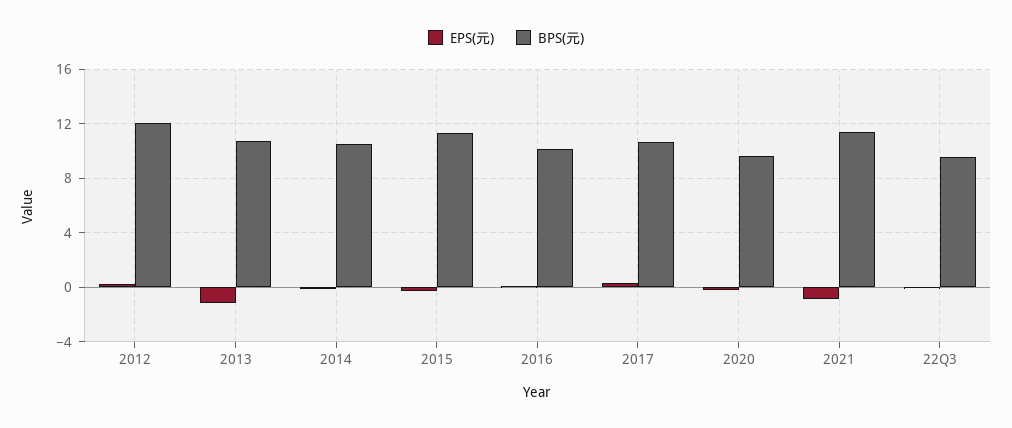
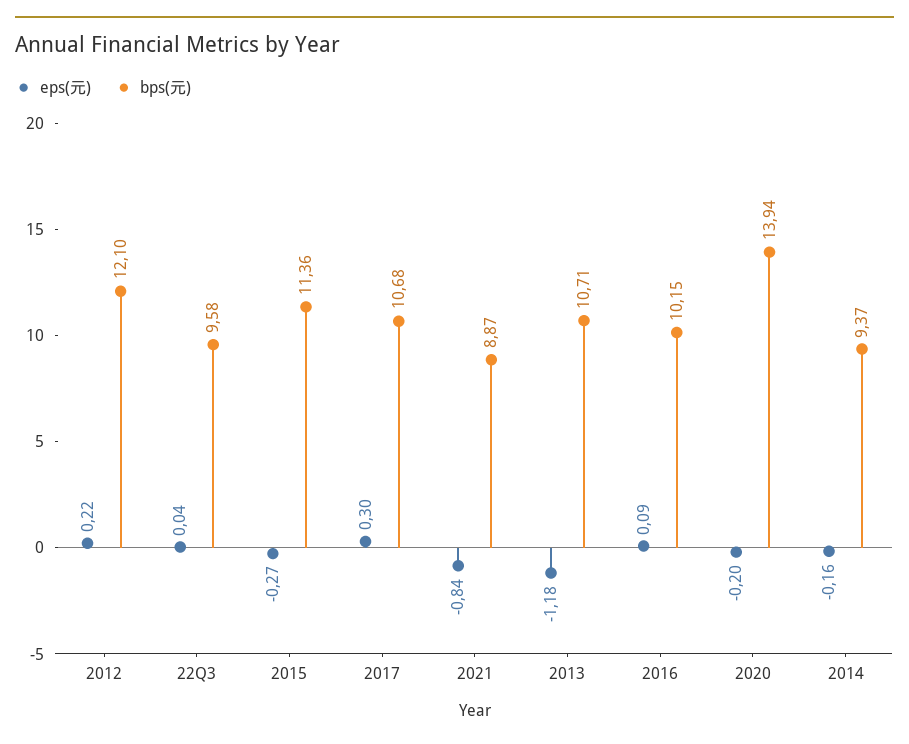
  {
    "EPS(元)": {
      "2012": 0.22,
      "2013": -1.18,
      "2014": -0.16,
      "2015": -0.27,
      "2016": 0.09,
      "2017": 0.3,
      "2020": -0.2,
      "2021": -0.84,
      "22Q3": 0.04
    },
    "BPS(元)": {
      "2012": 12.1,
      "2013": 10.71,
-     "2014": 10.5,
+     "2014": 9.37,
      "2015": 11.36,
      "2016": 10.15,
      "2017": 10.68,
-     "2020": 9.5,
+     "2020": 13.94,
-     "2021": 11.5,
+     "2021": 8.87,
      "22Q3": 9.58
    }
  }

